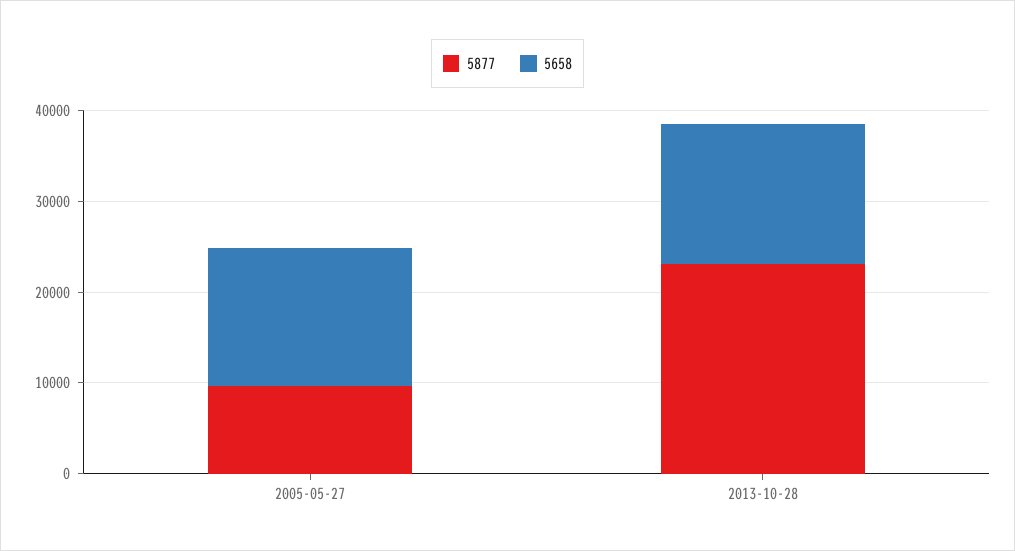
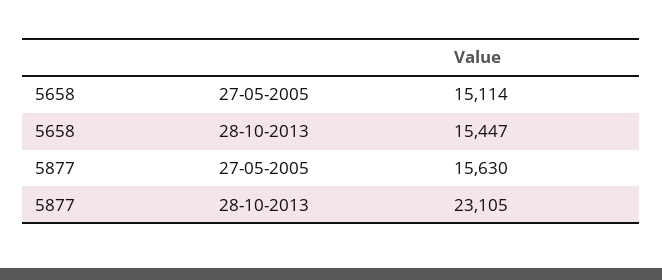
  {
    "5877": {
-     "2005-05-27": 10000,
+     "2005-05-27": 15630,
      "2013-10-28": 23105
    },
    "5658": {
      "2005-05-27": 15114,
      "2013-10-28": 15447
    }
  }

